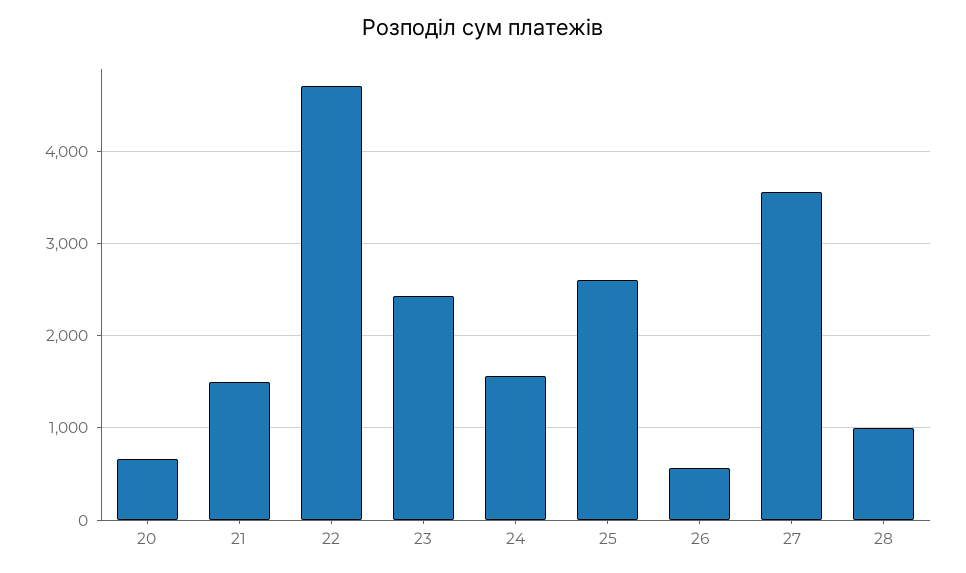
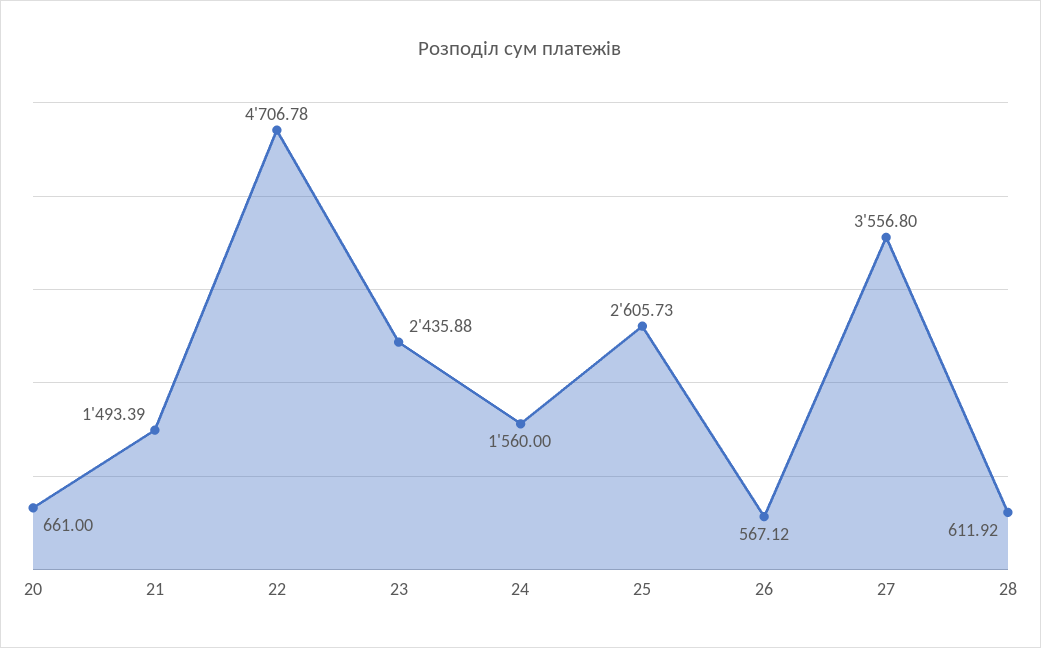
  {
    "20": 661,
    "21": 1493.39,
    "22": 4706.78,
    "23": 2435.88,
    "24": 1560,
    "25": 2605.73,
    "26": 567.12,
    "27": 3556.8,
-   "28": 1000
+   "28": 611.92
  }

